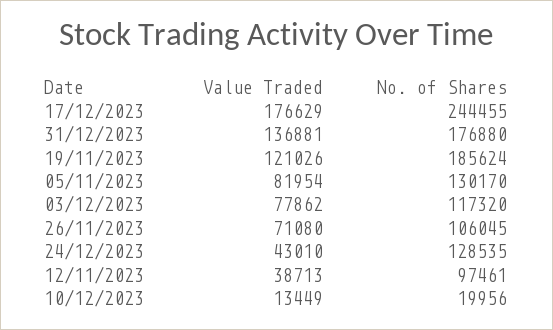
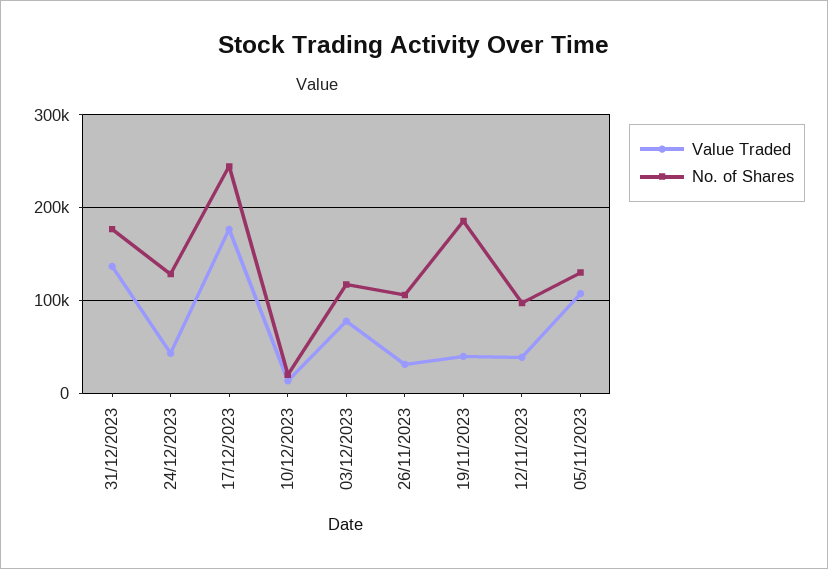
  {
    "Value Traded": {
      "17/12/2023": 176629,
      "31/12/2023": 136881,
-     "19/11/2023": 121026,
+     "19/11/2023": 40000,
-     "05/11/2023": 81954,
+     "05/11/2023": 110000,
      "03/12/2023": 77862,
-     "26/11/2023": 71080,
+     "26/11/2023": 30000,
      "24/12/2023": 43010,
      "12/11/2023": 38713,
      "10/12/2023": 13449
    },
    "No. of Shares": {
      "17/12/2023": 244455,
      "31/12/2023": 176880,
      "19/11/2023": 185624,
      "05/11/2023": 130170,
      "03/12/2023": 117320,
      "26/11/2023": 106045,
      "24/12/2023": 128535,
      "12/11/2023": 97461,
      "10/12/2023": 19956
    }
  }

